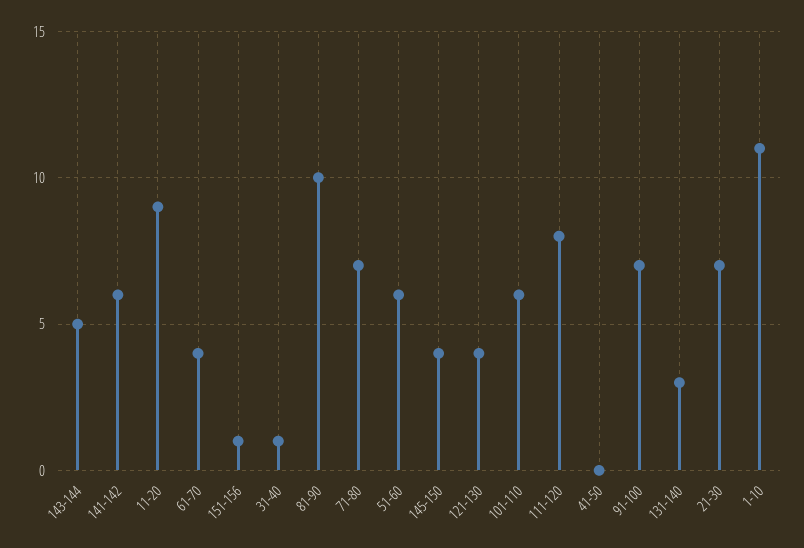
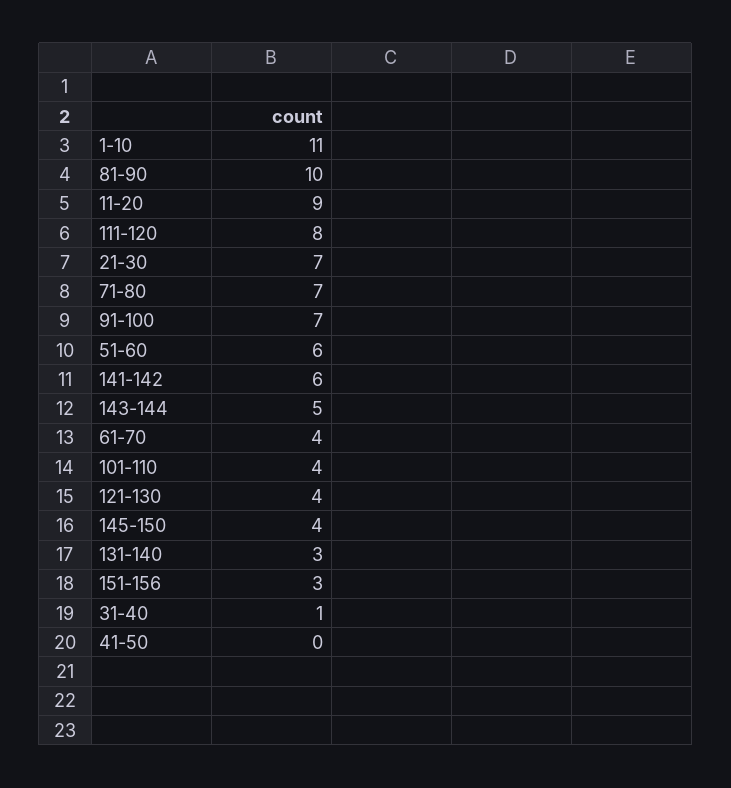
  {
    "143-144": 5,
    "141-142": 6,
    "11-20": 9,
    "61-70": 4,
-   "151-156": 1,
+   "151-156": 3,
    "31-40": 1,
    "81-90": 10,
    "71-80": 7,
    "51-60": 6,
    "145-150": 4,
    "121-130": 4,
-   "101-110": 6,
+   "101-110": 4,
    "111-120": 8,
    "41-50": 0,
    "91-100": 7,
    "131-140": 3,
    "21-30": 7,
    "1-10": 11
  }

